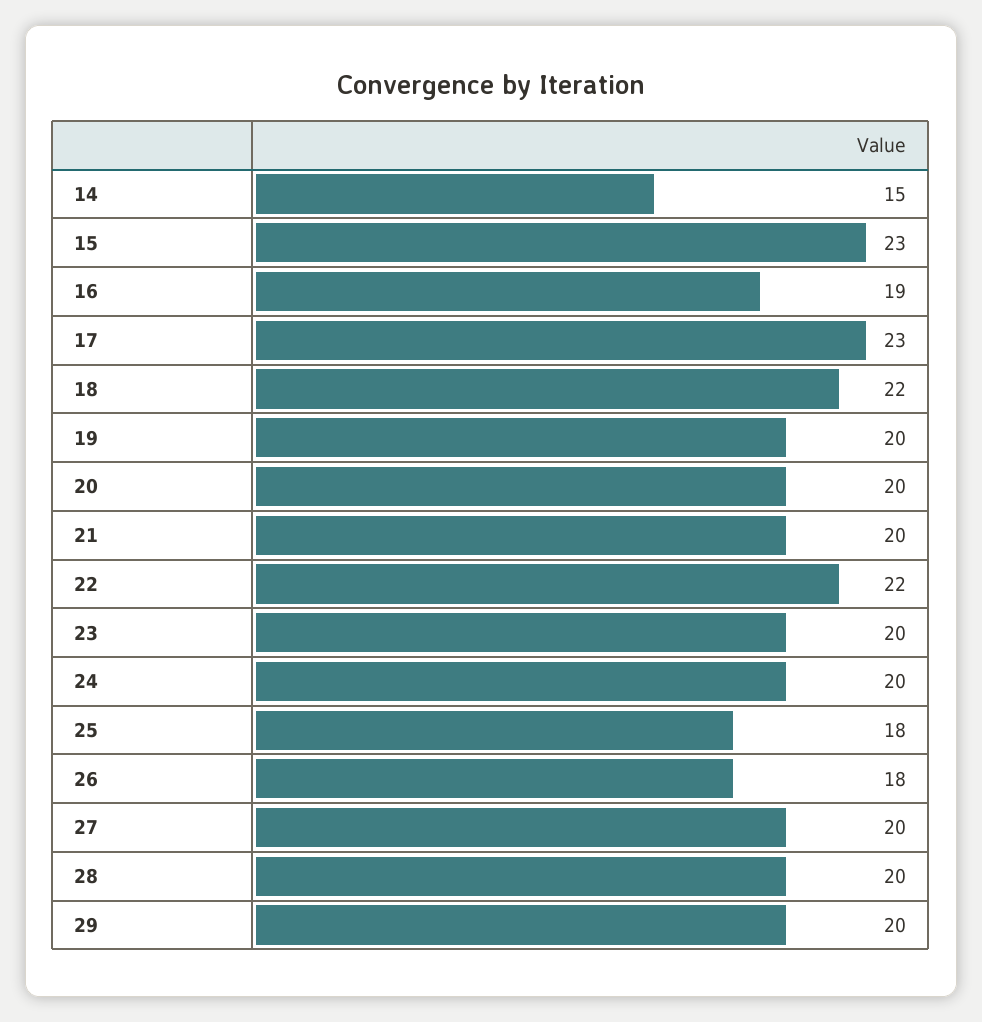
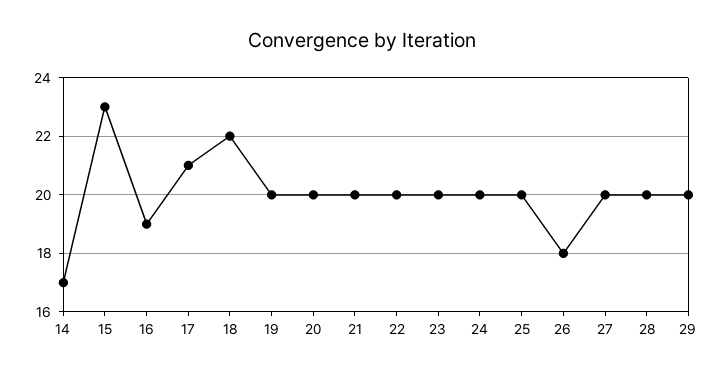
  {
-   "14": 15,
+   "14": 17,
    "15": 23,
    "16": 19,
-   "17": 23,
+   "17": 21,
    "18": 22,
    "19": 20,
    "20": 20,
    "21": 20,
-   "22": 22,
+   "22": 20,
    "23": 20,
    "24": 20,
-   "25": 18,
+   "25": 20,
    "26": 18,
    "27": 20,
    "28": 20,
    "29": 20
  }

